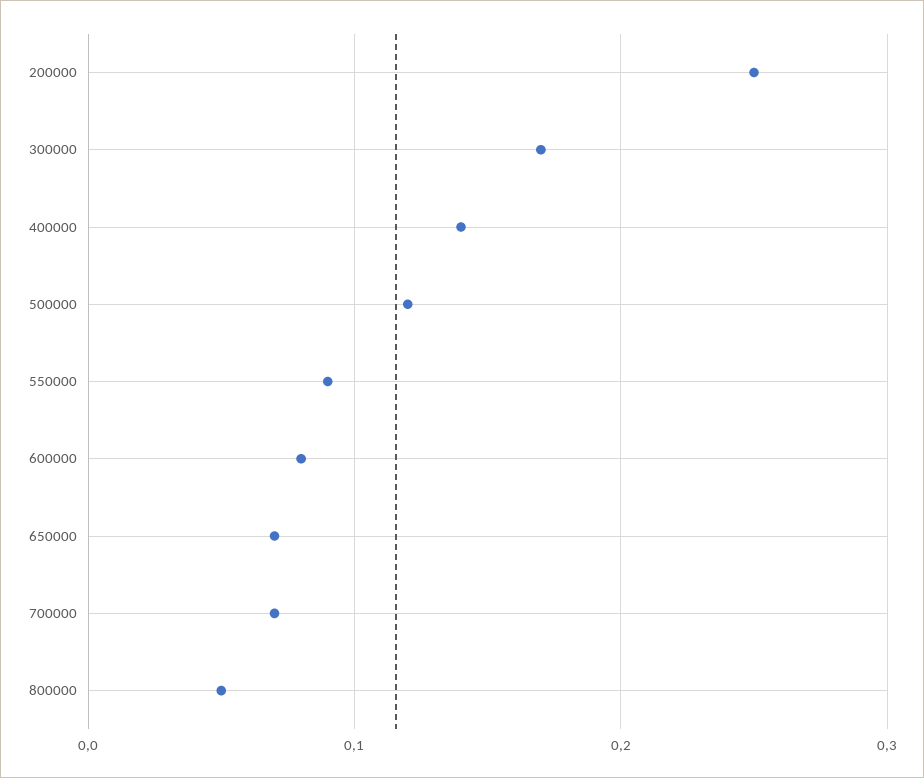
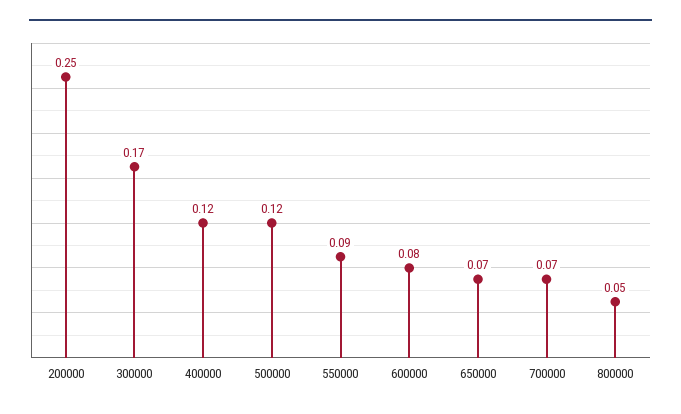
  {
    "200000": 0.25,
    "300000": 0.17,
-   "400000": 0.14,
+   "400000": 0.12,
    "500000": 0.12,
    "550000": 0.09,
    "600000": 0.08,
    "650000": 0.07,
    "700000": 0.07,
    "800000": 0.05
  }

